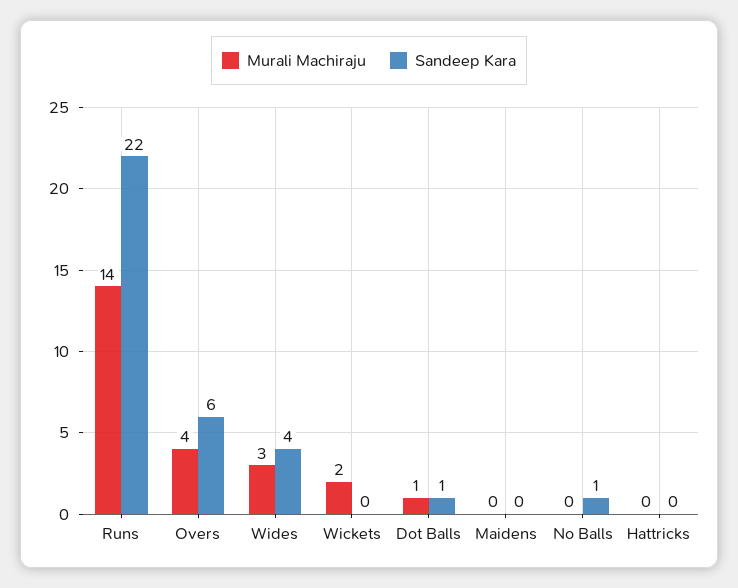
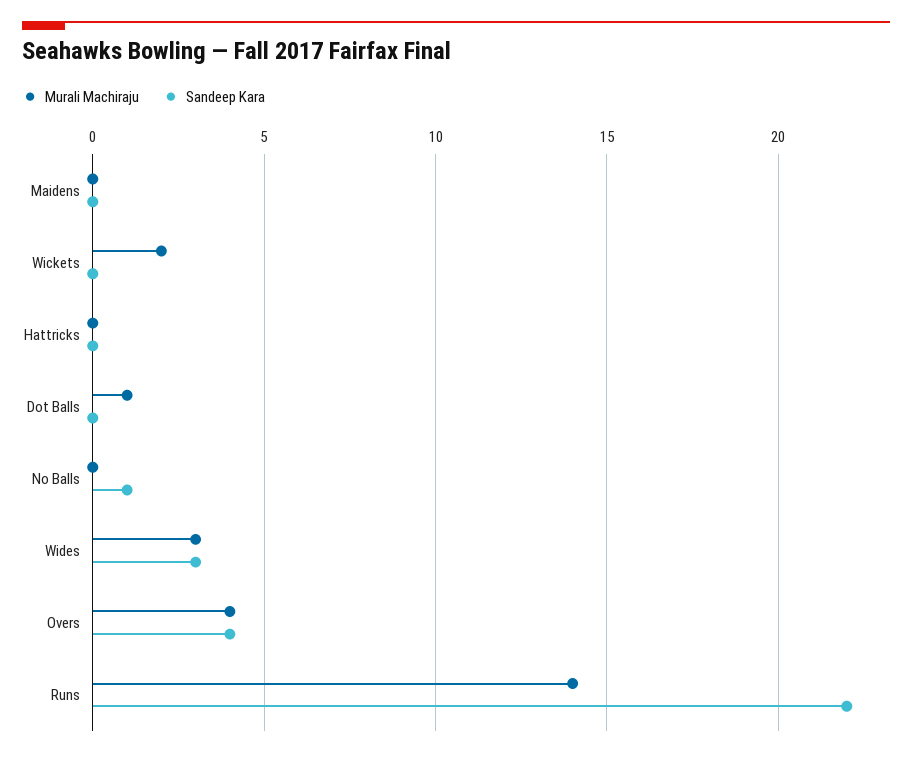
  {
    "Murali Machiraju": {
      "Runs": 14,
      "Overs": 4,
      "Wides": 3,
      "Wickets": 2,
      "Dot Balls": 1,
      "Maidens": 0,
      "No Balls": 0,
      "Hattricks": 0
    },
    "Sandeep Kara": {
      "Runs": 22,
-     "Overs": 6,
+     "Overs": 4,
-     "Wides": 4,
+     "Wides": 3,
      "Wickets": 0,
-     "Dot Balls": 1,
+     "Dot Balls": 0,
      "Maidens": 0,
      "No Balls": 1,
      "Hattricks": 0
    }
  }

